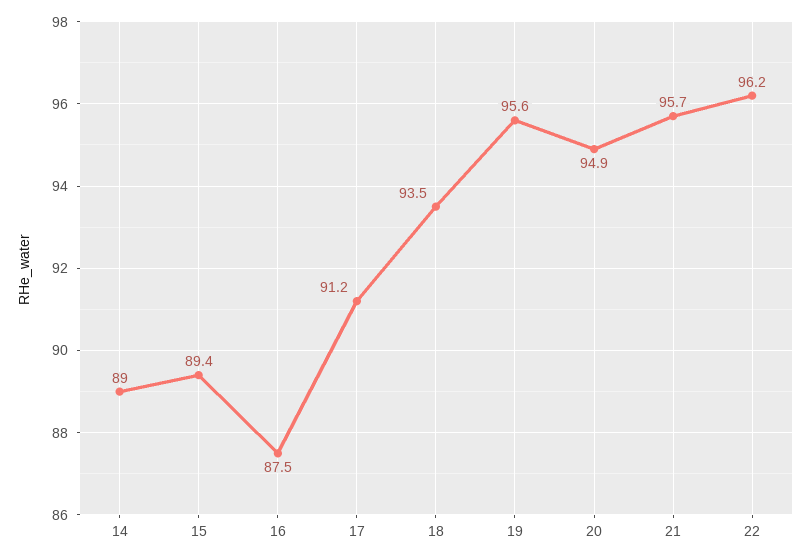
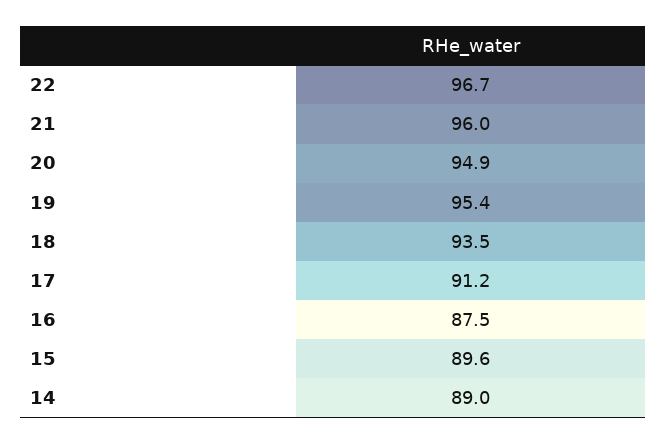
  {
    "14": 89,
-   "15": 89.4,
+   "15": 89.6,
    "16": 87.5,
    "17": 91.2,
    "18": 93.5,
-   "19": 95.6,
+   "19": 95.4,
    "20": 94.9,
-   "21": 95.7,
+   "21": 96,
-   "22": 96.2
+   "22": 96.7
  }

